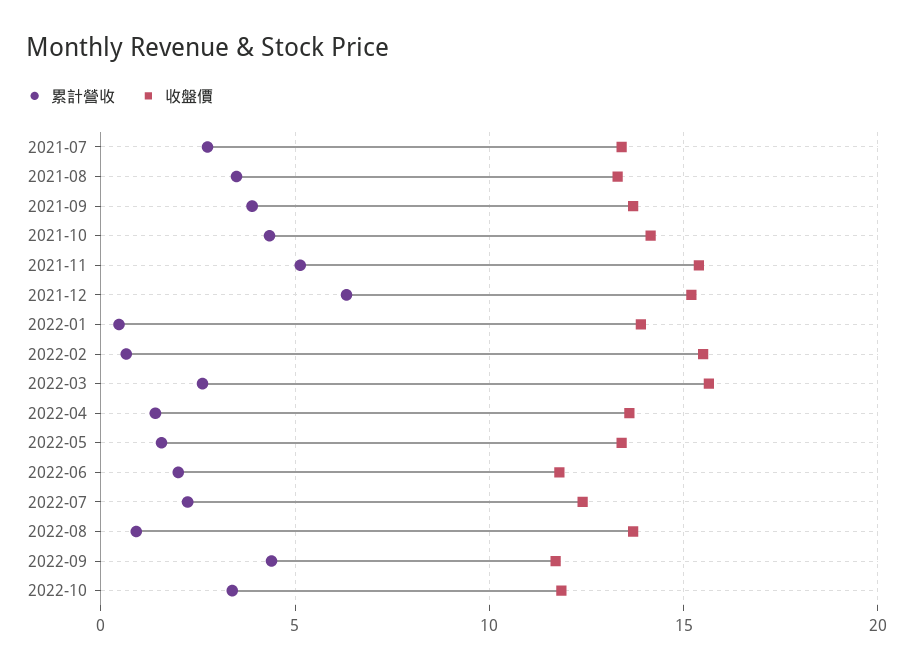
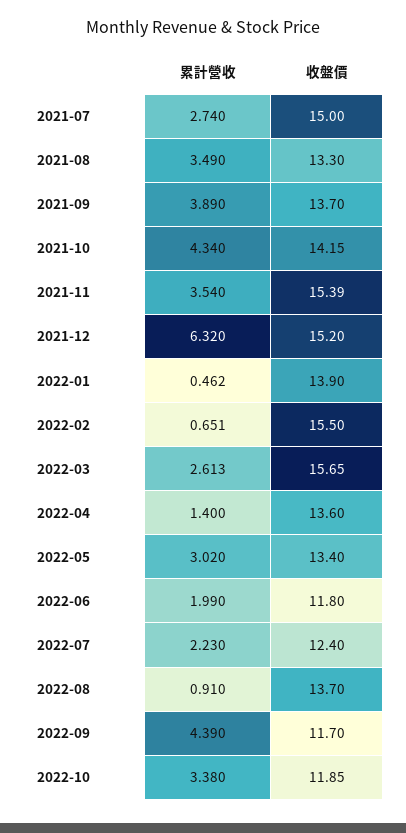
  {
    "累計營收": {
      "2021-07": 2.74,
      "2021-08": 3.49,
      "2021-09": 3.89,
      "2021-10": 4.34,
-     "2021-11": 5,
+     "2021-11": 3.54,
      "2021-12": 6.32,
      "2022-01": 0.462,
      "2022-02": 0.651,
      "2022-03": 2.613,
      "2022-04": 1.4,
-     "2022-05": 1.5,
+     "2022-05": 3.02,
      "2022-06": 1.99,
      "2022-07": 2.23,
      "2022-08": 0.91,
      "2022-09": 4.39,
      "2022-10": 3.38
    },
    "收盤價": {
-     "2021-07": 13.5,
+     "2021-07": 15,
      "2021-08": 13.3,
      "2021-09": 13.7,
      "2021-10": 14.15,
      "2021-11": 15.39,
      "2021-12": 15.2,
      "2022-01": 13.9,
      "2022-02": 15.5,
      "2022-03": 15.65,
      "2022-04": 13.6,
      "2022-05": 13.4,
      "2022-06": 11.8,
      "2022-07": 12.4,
      "2022-08": 13.7,
      "2022-09": 11.7,
      "2022-10": 11.85
    }
  }

